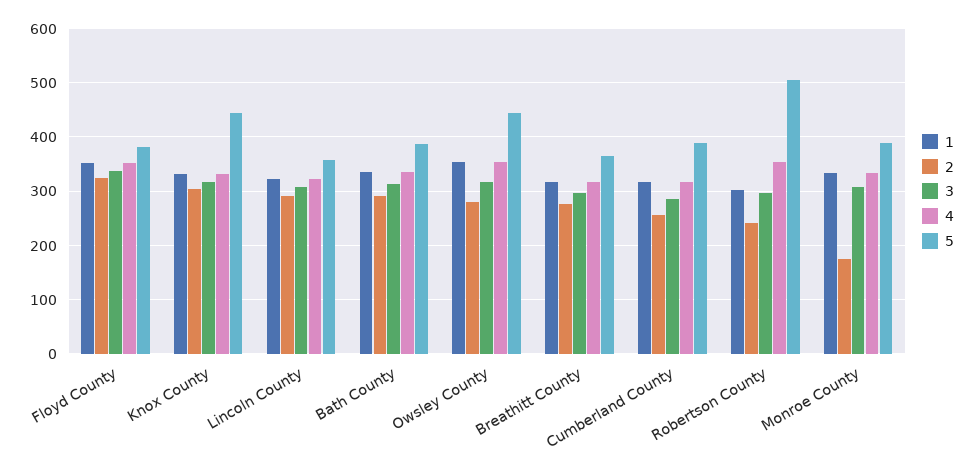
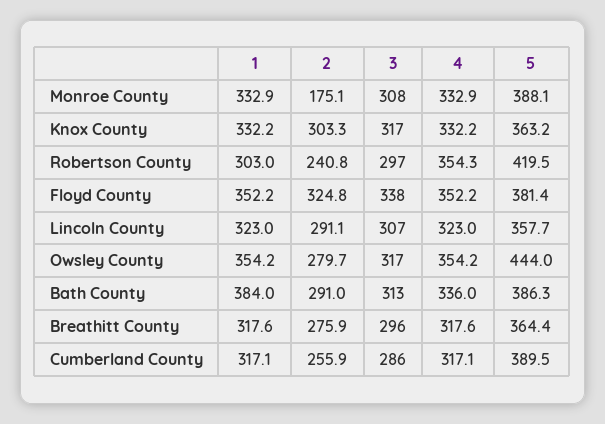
  {
    "1": {
      "Floyd County": 352.2,
      "Knox County": 332.2,
      "Lincoln County": 323,
-     "Bath County": 340,
+     "Bath County": 384,
      "Owsley County": 354.2,
      "Breathitt County": 317.6,
      "Cumberland County": 317.1,
      "Robertson County": 303,
      "Monroe County": 332.9
    },
    "2": {
      "Floyd County": 324.8,
      "Knox County": 303.3,
      "Lincoln County": 291.1,
      "Bath County": 291,
      "Owsley County": 279.7,
      "Breathitt County": 275.9,
      "Cumberland County": 255.9,
      "Robertson County": 240.8,
      "Monroe County": 175.1
    },
    "3": {
      "Floyd County": 338,
      "Knox County": 317,
      "Lincoln County": 307,
      "Bath County": 313,
      "Owsley County": 317,
      "Breathitt County": 296,
      "Cumberland County": 286,
      "Robertson County": 297,
      "Monroe County": 308
    },
    "4": {
      "Floyd County": 352.2,
      "Knox County": 332.2,
      "Lincoln County": 323,
      "Bath County": 336,
      "Owsley County": 354.2,
      "Breathitt County": 317.6,
      "Cumberland County": 317.1,
      "Robertson County": 354.3,
      "Monroe County": 332.9
    },
    "5": {
      "Floyd County": 381.4,
-     "Knox County": 440,
+     "Knox County": 363.2,
      "Lincoln County": 357.7,
      "Bath County": 386.3,
      "Owsley County": 444,
      "Breathitt County": 364.4,
      "Cumberland County": 389.5,
-     "Robertson County": 500,
+     "Robertson County": 419.5,
      "Monroe County": 388.1
    }
  }

